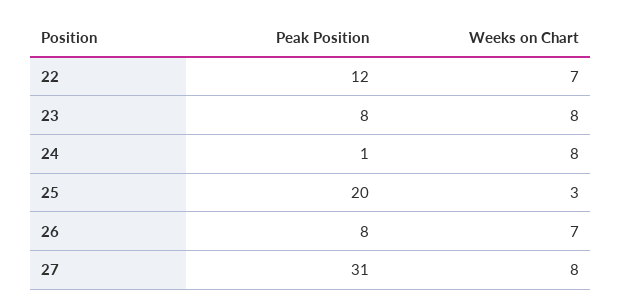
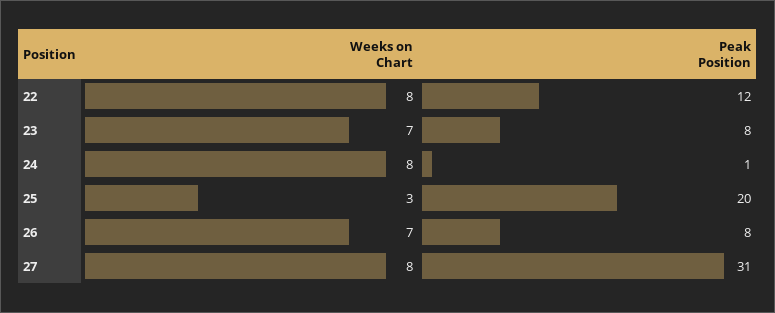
  {
    "Peak Position": {
      "22": 12,
      "23": 8,
      "24": 1,
      "25": 20,
      "26": 8,
      "27": 31
    },
    "Weeks on Chart": {
-     "22": 7,
+     "22": 8,
-     "23": 8,
+     "23": 7,
      "24": 8,
      "25": 3,
      "26": 7,
      "27": 8
    }
  }

